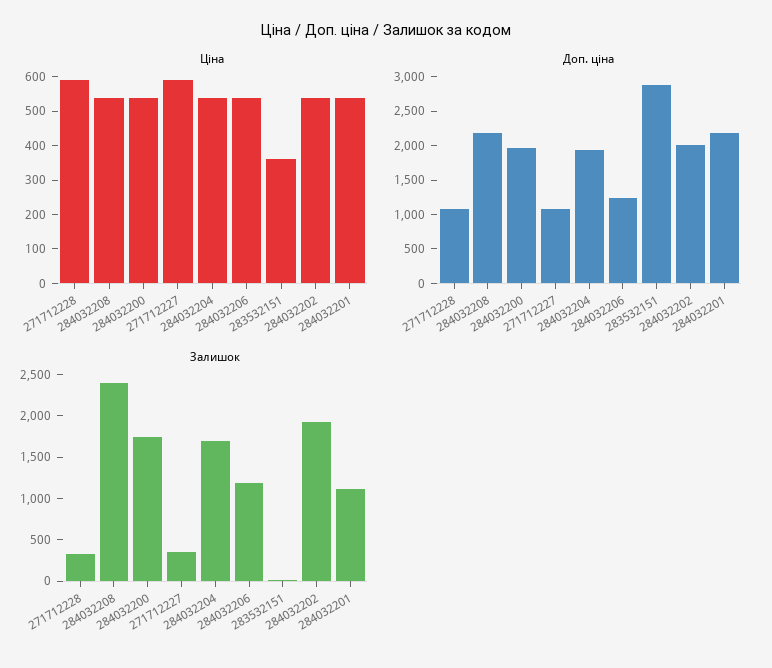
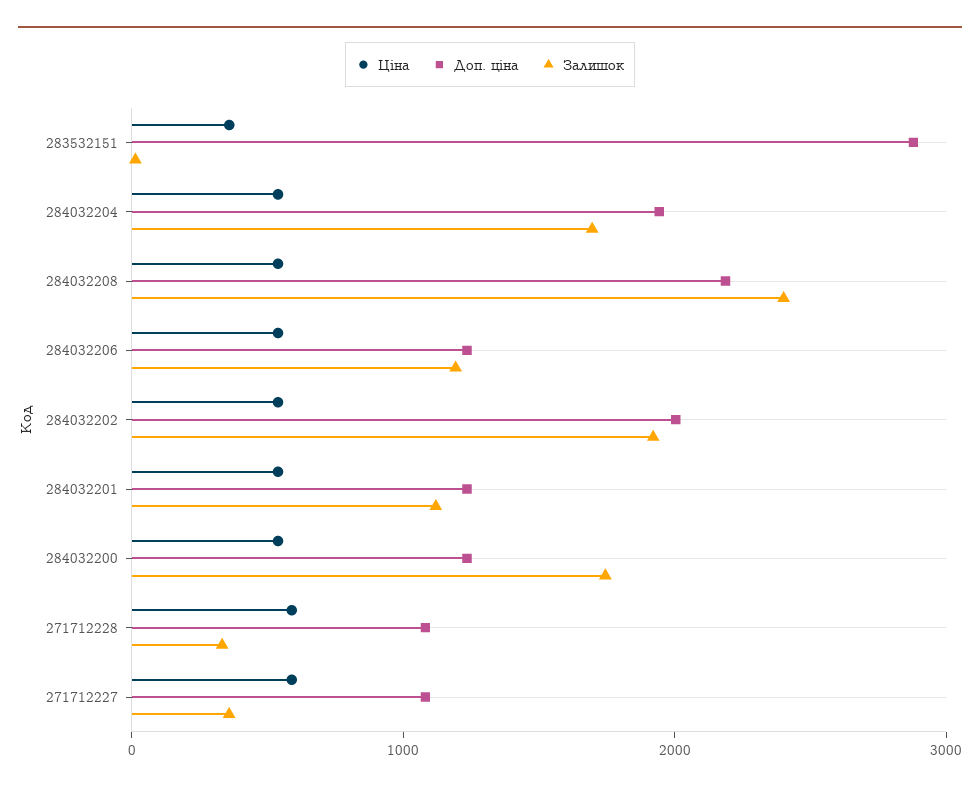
  {
    "Ціна": {
      "271712228": 600,
      "284032208": 550,
      "284032200": 550,
      "271712227": 600,
      "284032204": 550,
      "284032206": 550,
      "283532151": 350,
      "284032202": 550,
      "284032201": 550
    },
    "Доп. ціна": {
      "271712228": 1000,
      "284032208": 2200,
-     "284032200": 2000,
+     "284032200": 1200,
      "271712227": 1000,
      "284032204": 2000,
      "284032206": 1200,
      "283532151": 2800,
      "284032202": 2000,
-     "284032201": 2250
+     "284032201": 1200
    },
    "Залишок": {
      "271712228": 300,
      "284032208": 2400,
      "284032200": 1700,
      "271712227": 400,
      "284032204": 1700,
      "284032206": 1200,
      "283532151": 0,
      "284032202": 1900,
      "284032201": 1100
    }
  }

